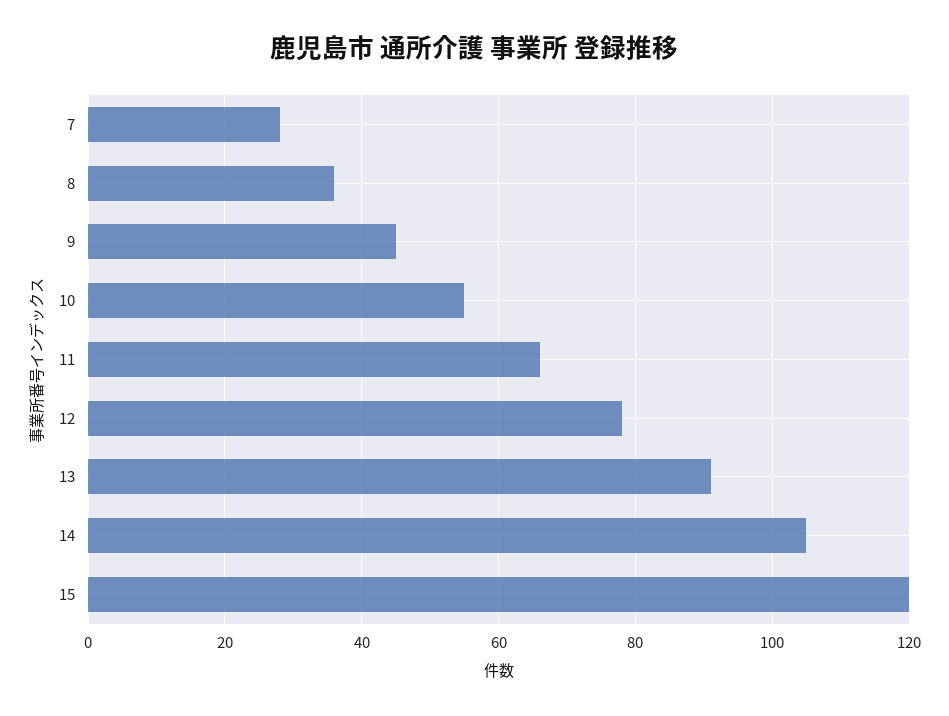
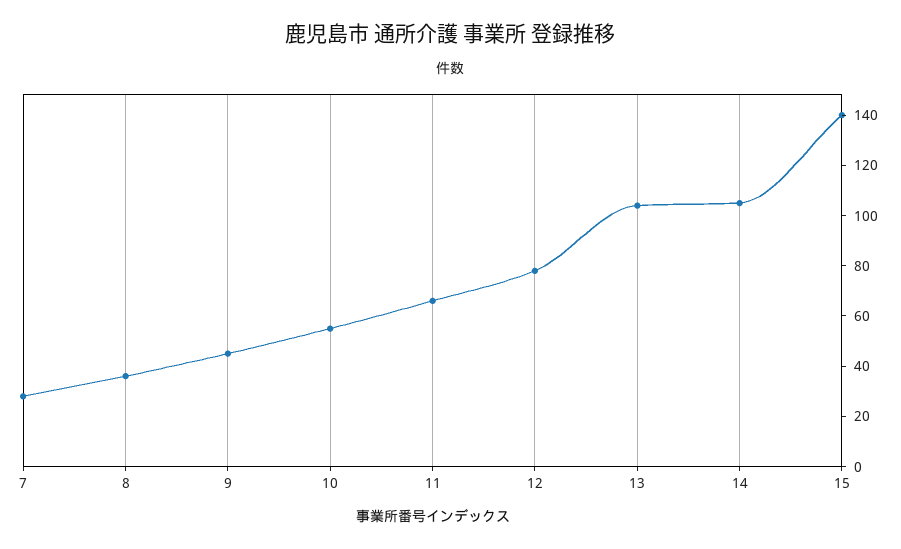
  {
    "7": 30,
    "8": 35,
    "9": 45,
    "10": 55,
    "11": 65,
    "12": 80,
-   "13": 90,
+   "13": 105,
    "14": 105,
-   "15": 120
+   "15": 140
  }

